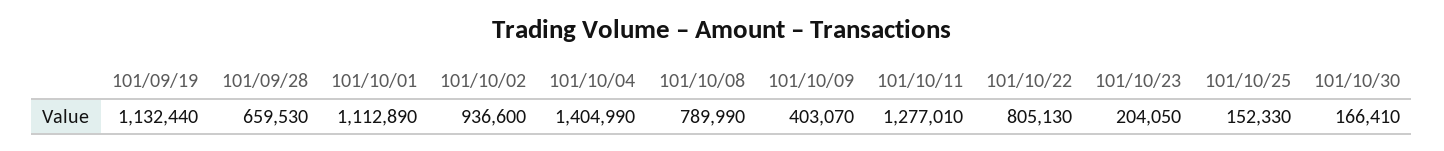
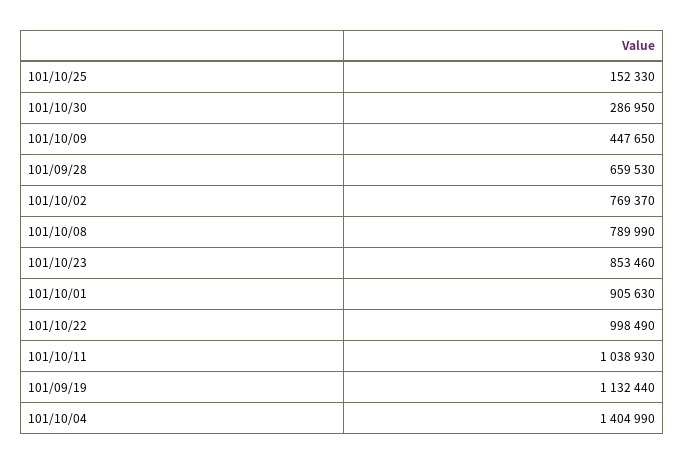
  {
    "101/09/19": 1132440,
    "101/09/28": 659530,
-   "101/10/01": 1112890,
+   "101/10/01": 905630,
-   "101/10/02": 936600,
+   "101/10/02": 769370,
    "101/10/04": 1404990,
    "101/10/08": 789990,
-   "101/10/09": 403070,
+   "101/10/09": 447650,
-   "101/10/11": 1277010,
+   "101/10/11": 1038930,
-   "101/10/22": 805130,
+   "101/10/22": 998490,
-   "101/10/23": 204050,
+   "101/10/23": 853460,
    "101/10/25": 152330,
-   "101/10/30": 166410
+   "101/10/30": 286950
  }

